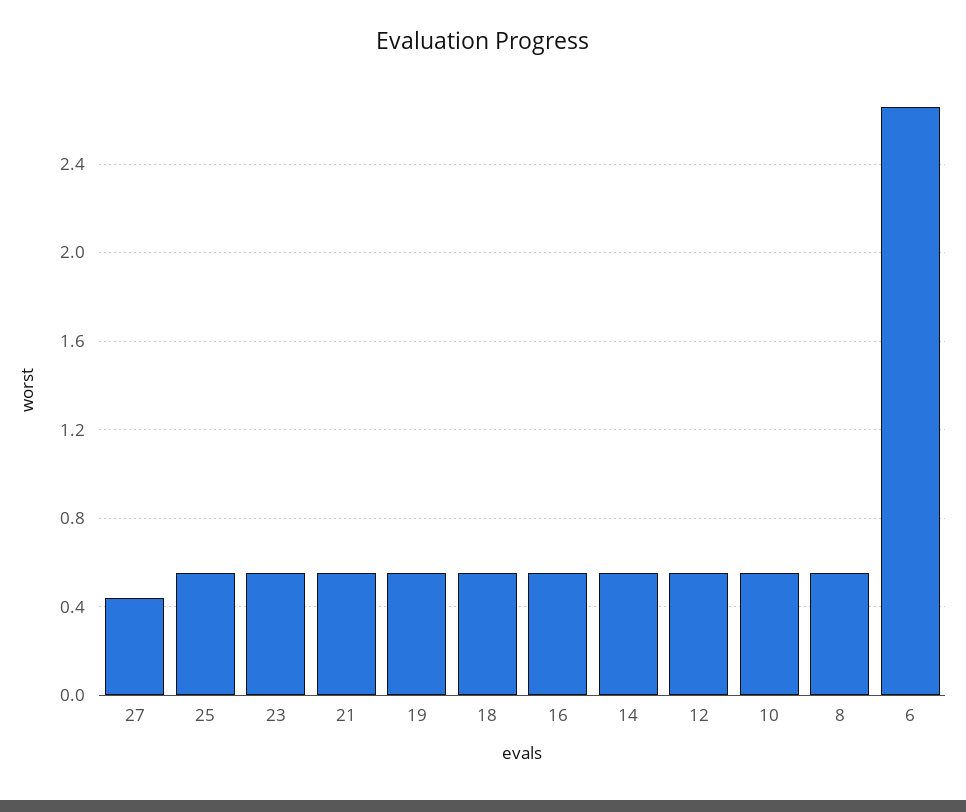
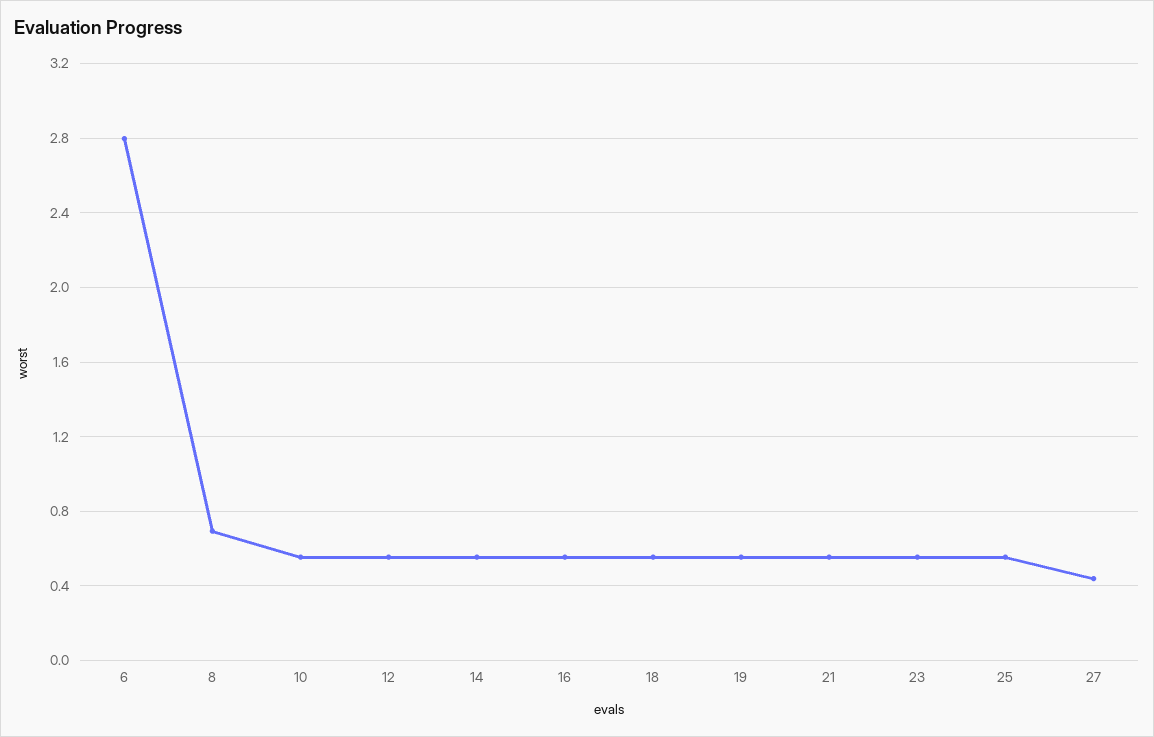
  {
    "27": 0.45,
    "25": 0.55,
    "23": 0.55,
    "21": 0.55,
    "19": 0.55,
    "18": 0.55,
    "16": 0.55,
    "14": 0.55,
    "12": 0.55,
    "10": 0.55,
-   "8": 0.55,
+   "8": 0.7,
-   "6": 2.65
+   "6": 2.8
  }

